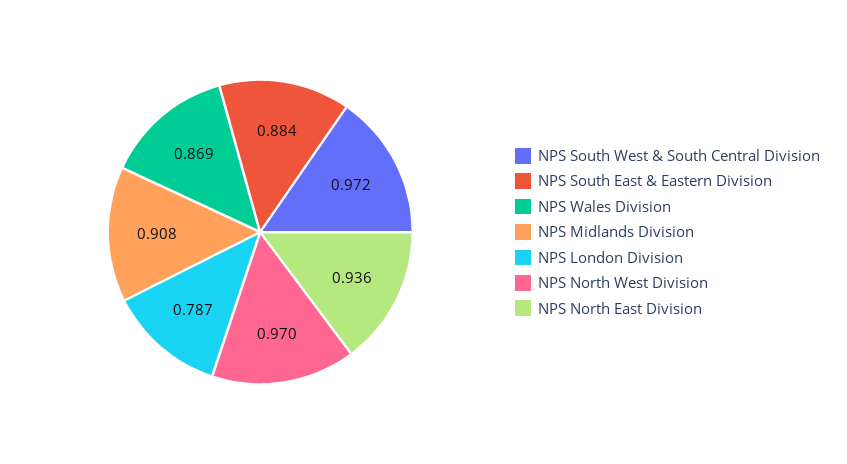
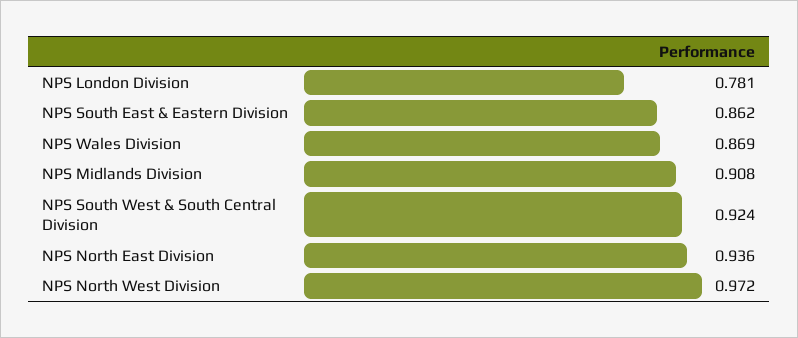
  {
-   "NPS South West & South Central Division": 0.972,
+   "NPS South West & South Central Division": 0.924,
-   "NPS South East & Eastern Division": 0.884,
+   "NPS South East & Eastern Division": 0.862,
    "NPS Wales Division": 0.869,
    "NPS Midlands Division": 0.908,
-   "NPS London Division": 0.787,
+   "NPS London Division": 0.781,
-   "NPS North West Division": 0.97,
+   "NPS North West Division": 0.972,
    "NPS North East Division": 0.936
  }

